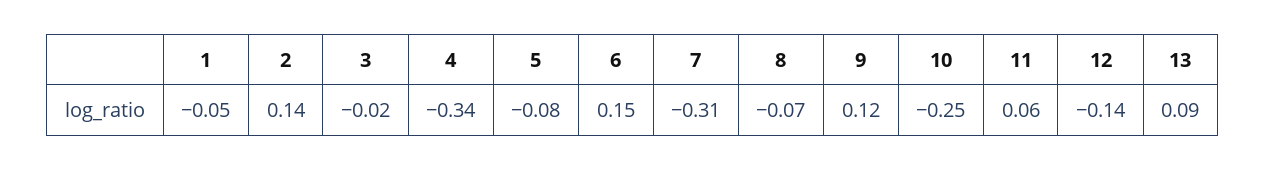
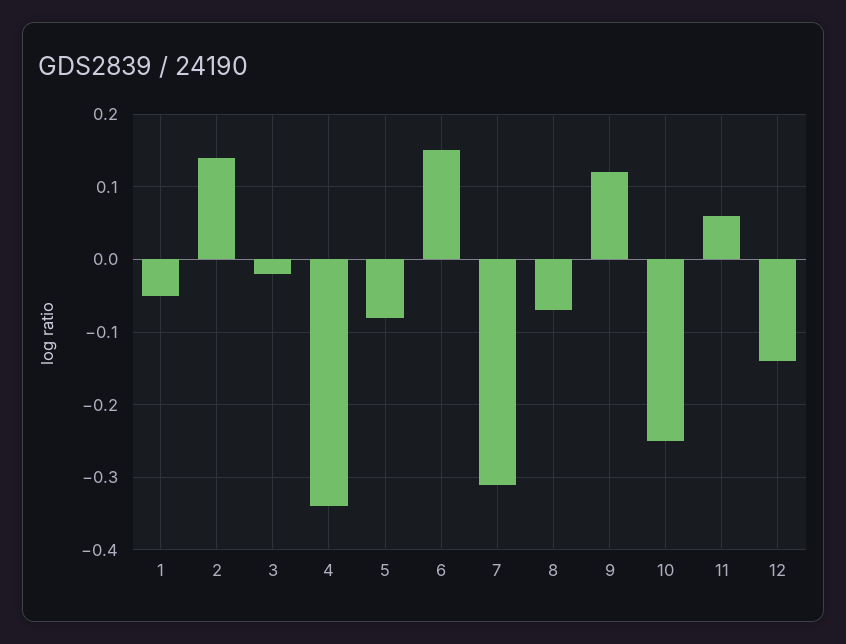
  {
    "1": -0.05,
    "2": 0.14,
    "3": -0.02,
    "4": -0.34,
    "5": -0.08,
    "6": 0.15,
    "7": -0.31,
    "8": -0.07,
    "9": 0.12,
    "10": -0.25,
    "11": 0.06,
-   "12": -0.14,
+   "12": -0.14
-   "13": 0.09
  }

